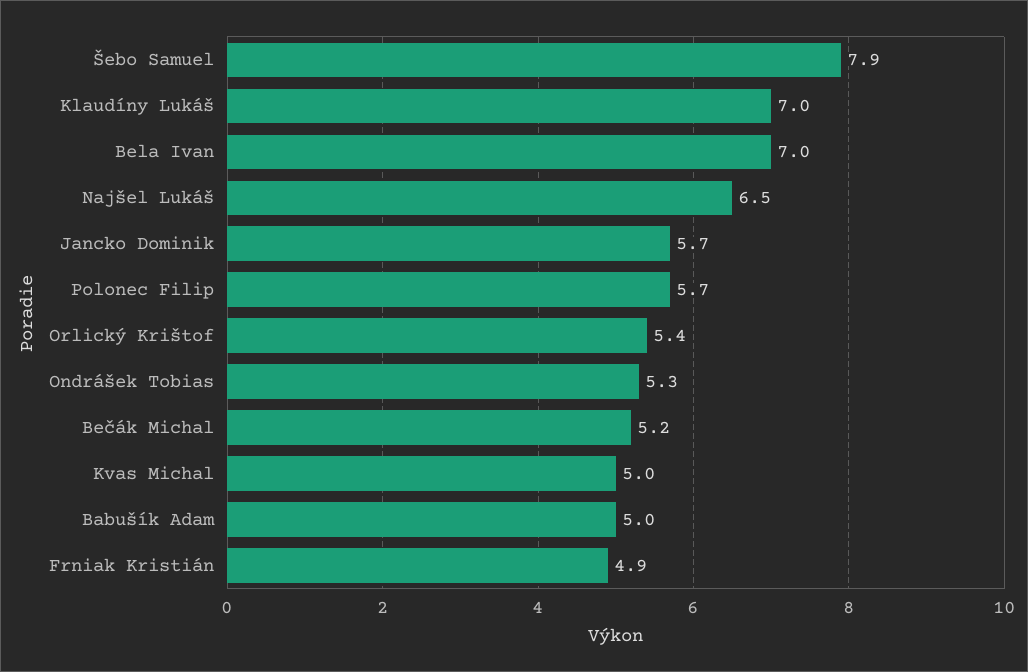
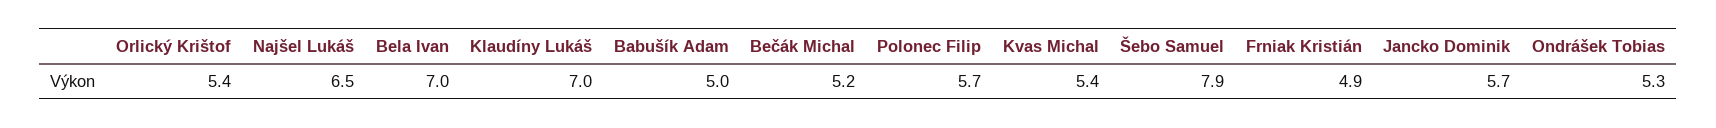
  {
    "Šebo Samuel": 7.9,
    "Klaudíny Lukáš": 7,
    "Bela Ivan": 7,
    "Najšel Lukáš": 6.5,
    "Jancko Dominik": 5.7,
    "Polonec Filip": 5.7,
    "Orlický Krištof": 5.4,
    "Ondrášek Tobias": 5.3,
    "Bečák Michal": 5.2,
-   "Kvas Michal": 5,
+   "Kvas Michal": 5.4,
    "Babušík Adam": 5,
    "Frniak Kristián": 4.9
  }

